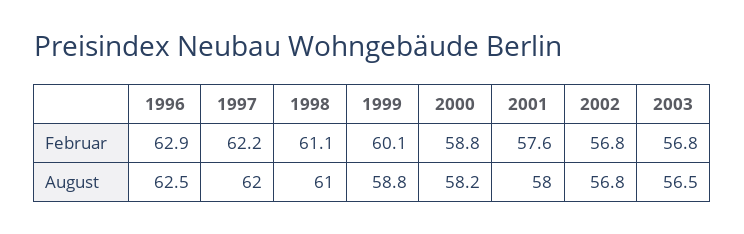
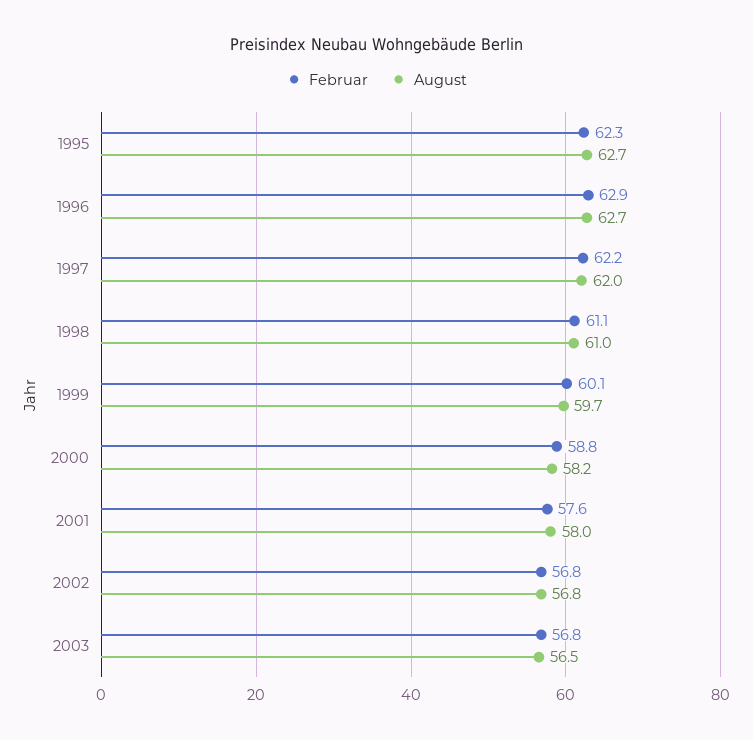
  {
    "Februar": {
      "1996": 62.9,
      "1997": 62.2,
      "1998": 61.1,
      "1999": 60.1,
      "2000": 58.8,
      "2001": 57.6,
      "2002": 56.8,
-     "2003": 56.8
+     "2003": 56.8,
+     "1995": 62.3
    },
    "August": {
-     "1996": 62.5,
+     "1996": 62.7,
      "1997": 62,
      "1998": 61,
-     "1999": 58.8,
+     "1999": 59.7,
      "2000": 58.2,
      "2001": 58,
      "2002": 56.8,
-     "2003": 56.5
+     "2003": 56.5,
+     "1995": 62.7
    }
  }

